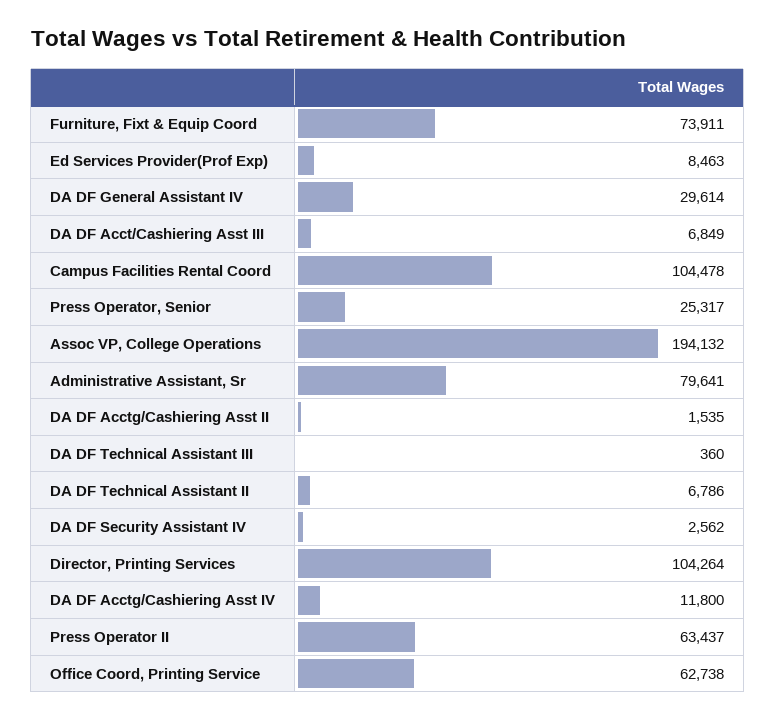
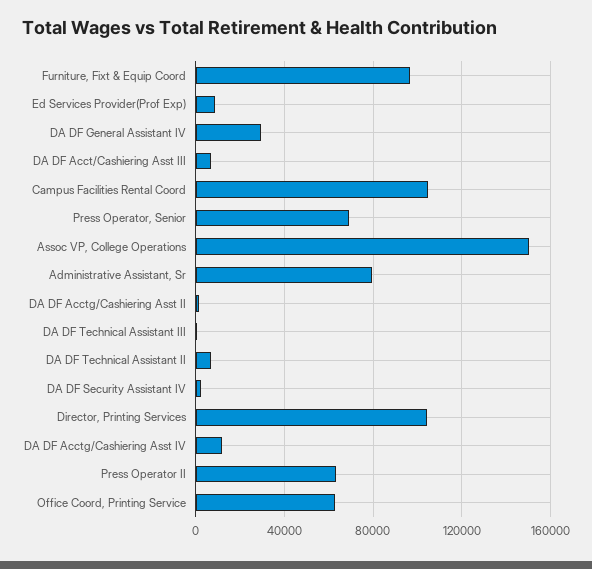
  {
-   "Furniture, Fixt & Equip Coord": 73911,
+   "Furniture, Fixt & Equip Coord": 95000,
    "Ed Services Provider(Prof Exp)": 8463,
    "DA DF General Assistant IV": 29614,
    "DA DF Acct/Cashiering Asst III": 6849,
    "Campus Facilities Rental Coord": 104478,
-   "Press Operator, Senior": 25317,
+   "Press Operator, Senior": 70000,
-   "Assoc VP, College Operations": 194132,
+   "Assoc VP, College Operations": 150000,
    "Administrative Assistant, Sr": 79641,
    "DA DF Acctg/Cashiering Asst II": 1535,
    "DA DF Technical Assistant III": 360,
    "DA DF Technical Assistant II": 6786,
    "DA DF Security Assistant IV": 2562,
    "Director, Printing Services": 104264,
    "DA DF Acctg/Cashiering Asst IV": 11800,
    "Press Operator II": 63437,
    "Office Coord, Printing Service": 62738
  }

